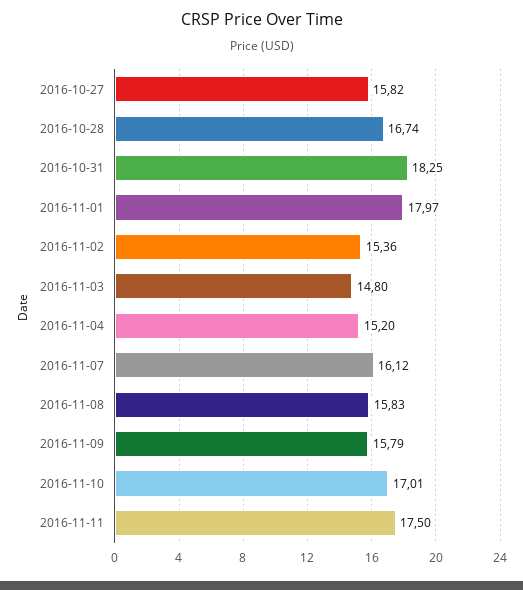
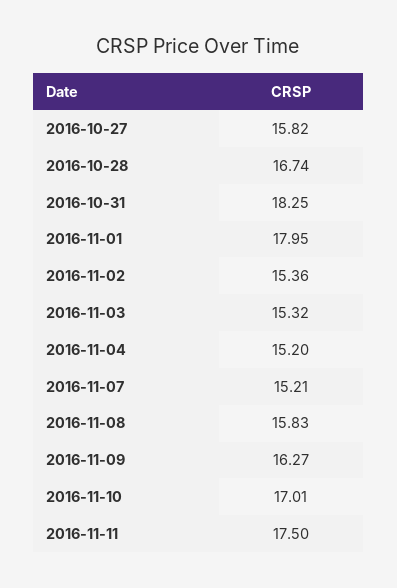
  {
    "2016-10-27": 15.82,
    "2016-10-28": 16.74,
    "2016-10-31": 18.25,
-   "2016-11-01": 17.97,
+   "2016-11-01": 17.95,
    "2016-11-02": 15.36,
-   "2016-11-03": 14.8,
+   "2016-11-03": 15.32,
    "2016-11-04": 15.2,
-   "2016-11-07": 16.12,
+   "2016-11-07": 15.21,
    "2016-11-08": 15.83,
-   "2016-11-09": 15.79,
+   "2016-11-09": 16.27,
    "2016-11-10": 17.01,
    "2016-11-11": 17.5
  }

